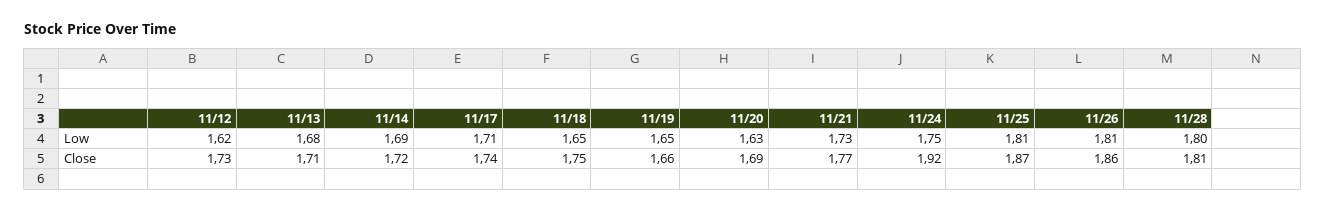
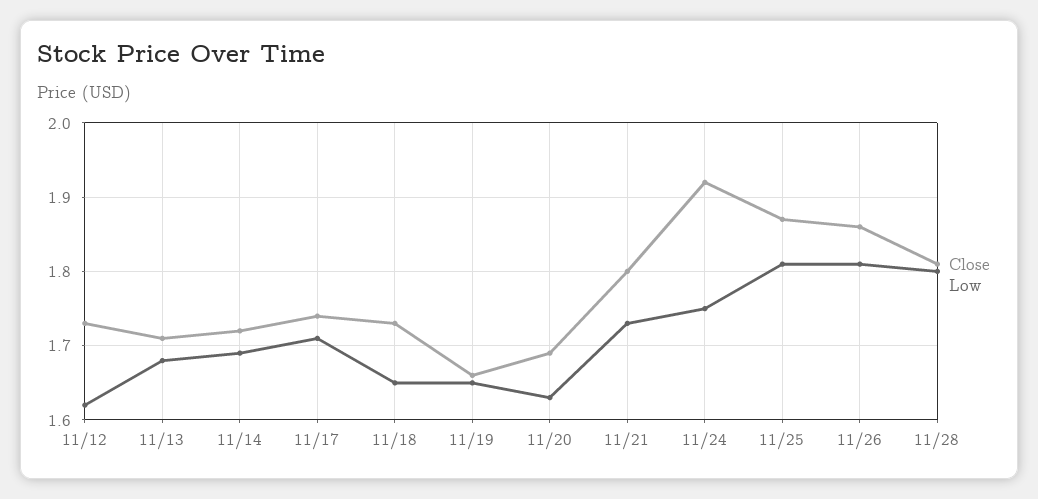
  {
    "Low": {
      "11/12": 1.62,
      "11/13": 1.68,
      "11/14": 1.69,
      "11/17": 1.71,
      "11/18": 1.65,
      "11/19": 1.65,
      "11/20": 1.63,
      "11/21": 1.73,
      "11/24": 1.75,
      "11/25": 1.81,
      "11/26": 1.81,
      "11/28": 1.8
    },
    "Close": {
      "11/12": 1.73,
      "11/13": 1.71,
      "11/14": 1.72,
      "11/17": 1.74,
-     "11/18": 1.75,
+     "11/18": 1.73,
      "11/19": 1.66,
      "11/20": 1.69,
-     "11/21": 1.77,
+     "11/21": 1.8,
      "11/24": 1.92,
      "11/25": 1.87,
      "11/26": 1.86,
      "11/28": 1.81
    }
  }

